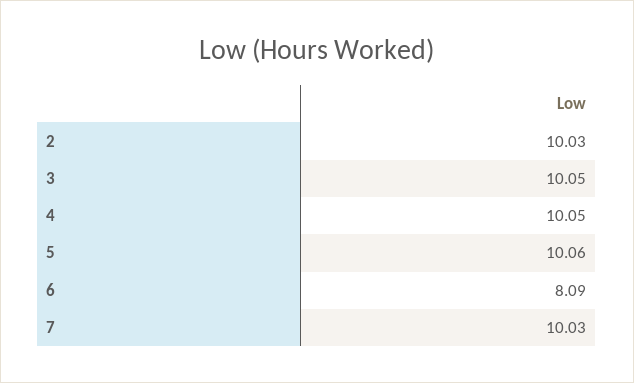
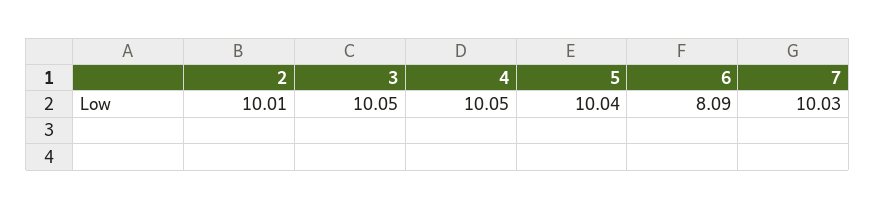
  {
-   "2": 10.03,
+   "2": 10.01,
    "3": 10.05,
    "4": 10.05,
-   "5": 10.06,
+   "5": 10.04,
    "6": 8.09,
    "7": 10.03
  }

